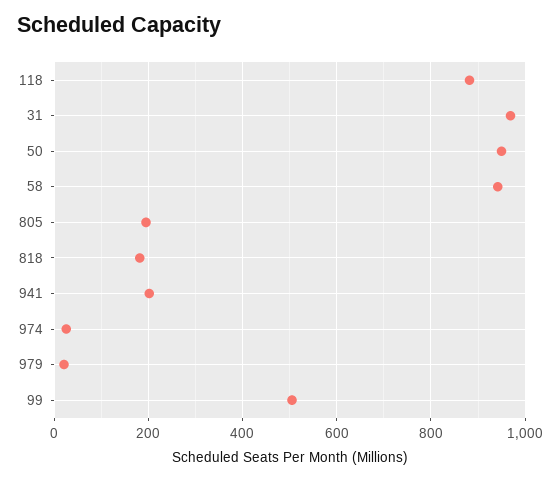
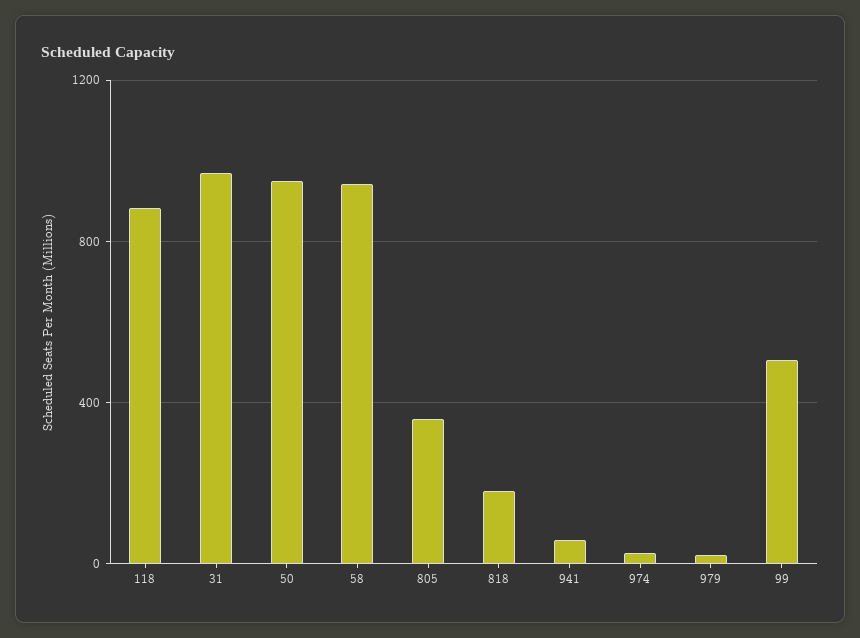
  {
    "118": 880,
    "31": 960,
    "50": 960,
    "58": 940,
-   "805": 200,
+   "805": 350,
    "818": 180,
-   "941": 200,
+   "941": 50,
    "974": 20,
    "979": 20,
    "99": 500
  }

